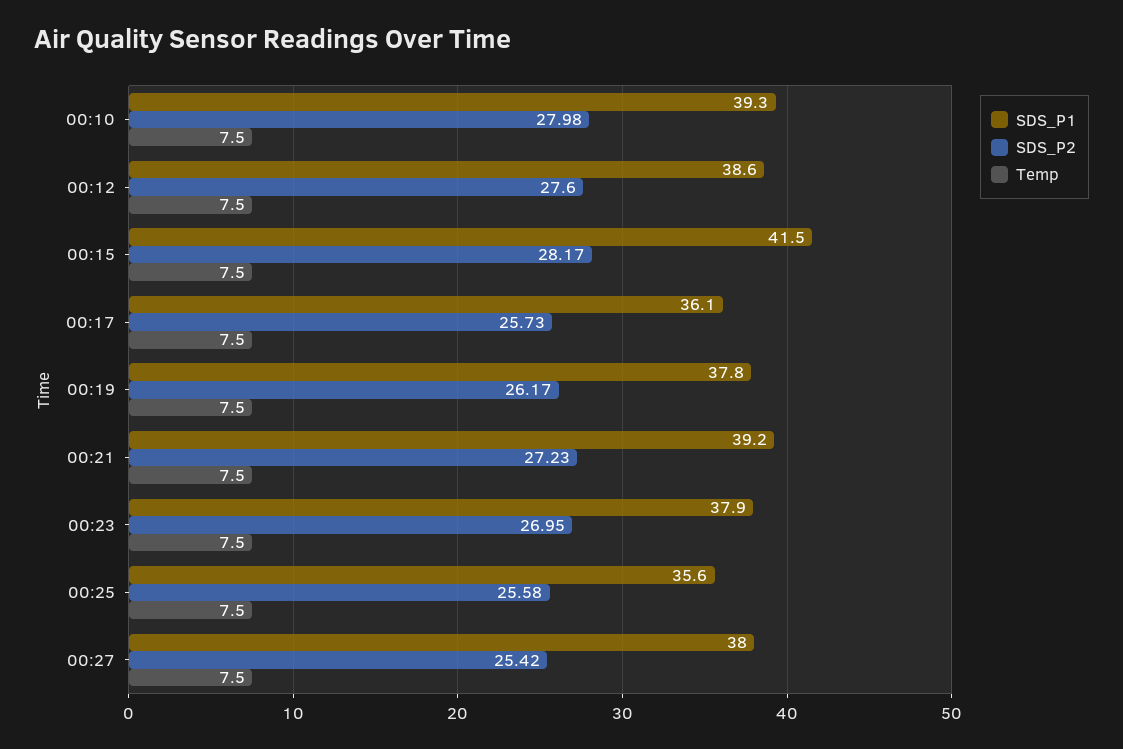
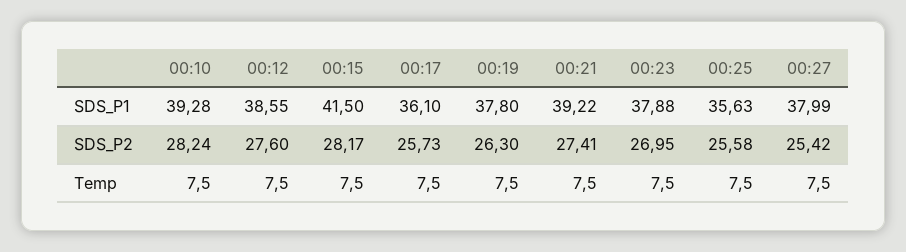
  {
    "SDS_P1": {
      "00:10": 39.28,
      "00:12": 38.55,
      "00:15": 41.5,
      "00:17": 36.1,
      "00:19": 37.8,
      "00:21": 39.22,
      "00:23": 37.88,
      "00:25": 35.63,
      "00:27": 37.99
    },
    "SDS_P2": {
-     "00:10": 27.98,
+     "00:10": 28.24,
      "00:12": 27.6,
      "00:15": 28.17,
      "00:17": 25.73,
-     "00:19": 26.17,
+     "00:19": 26.3,
-     "00:21": 27.23,
+     "00:21": 27.41,
      "00:23": 26.95,
      "00:25": 25.58,
      "00:27": 25.42
    },
    "Temp": {
      "00:10": 7.5,
      "00:12": 7.5,
      "00:15": 7.5,
      "00:17": 7.5,
      "00:19": 7.5,
      "00:21": 7.5,
      "00:23": 7.5,
      "00:25": 7.5,
      "00:27": 7.5
    }
  }

